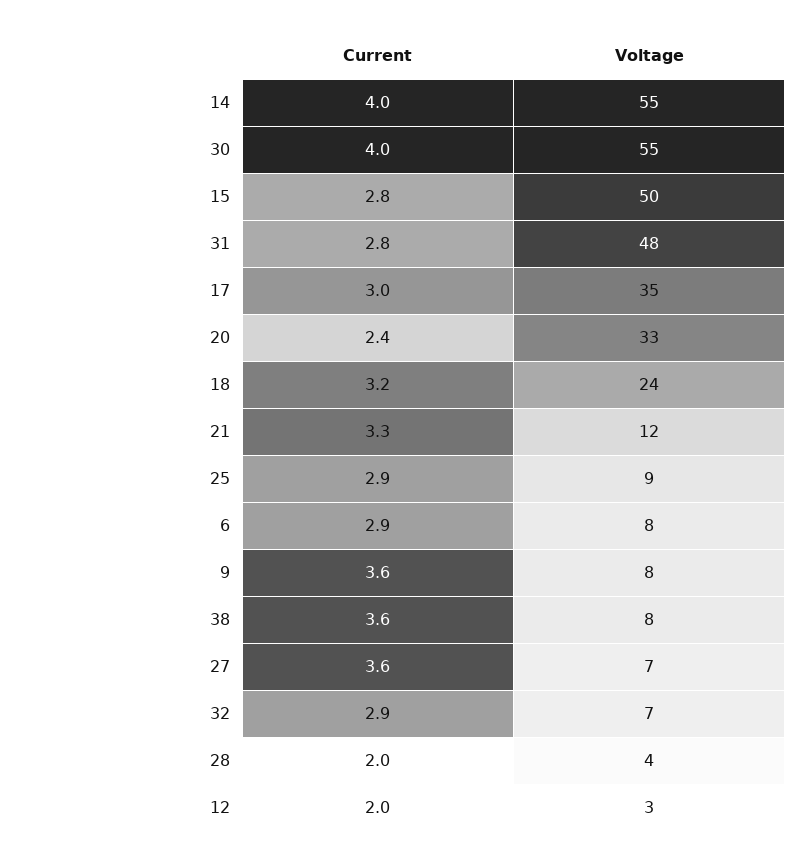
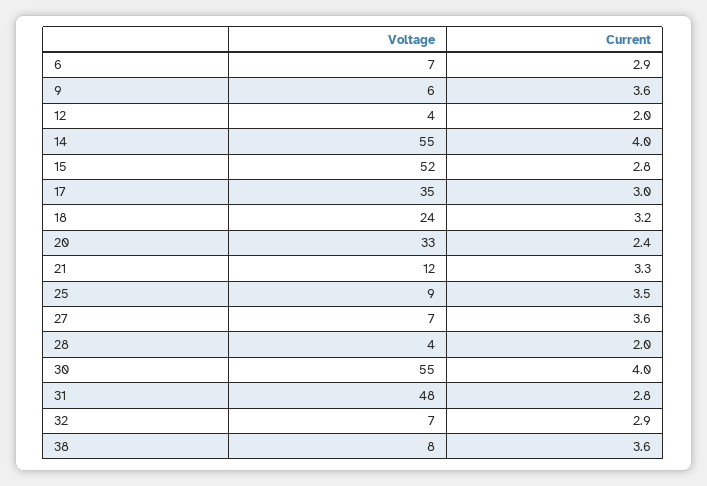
  {
    "Current": {
      "14": 4,
      "30": 4,
      "15": 2.8,
      "31": 2.8,
      "17": 3,
      "20": 2.4,
      "18": 3.2,
      "21": 3.3,
-     "25": 2.9,
+     "25": 3.5,
      "6": 2.9,
      "9": 3.6,
      "38": 3.6,
      "27": 3.6,
      "32": 2.9,
      "28": 2,
      "12": 2
    },
    "Voltage": {
      "14": 55,
      "30": 55,
-     "15": 50,
+     "15": 52,
      "31": 48,
      "17": 35,
      "20": 33,
      "18": 24,
      "21": 12,
      "25": 9,
-     "6": 8,
+     "6": 7,
-     "9": 8,
+     "9": 6,
      "38": 8,
      "27": 7,
      "32": 7,
      "28": 4,
-     "12": 3
+     "12": 4
    }
  }

